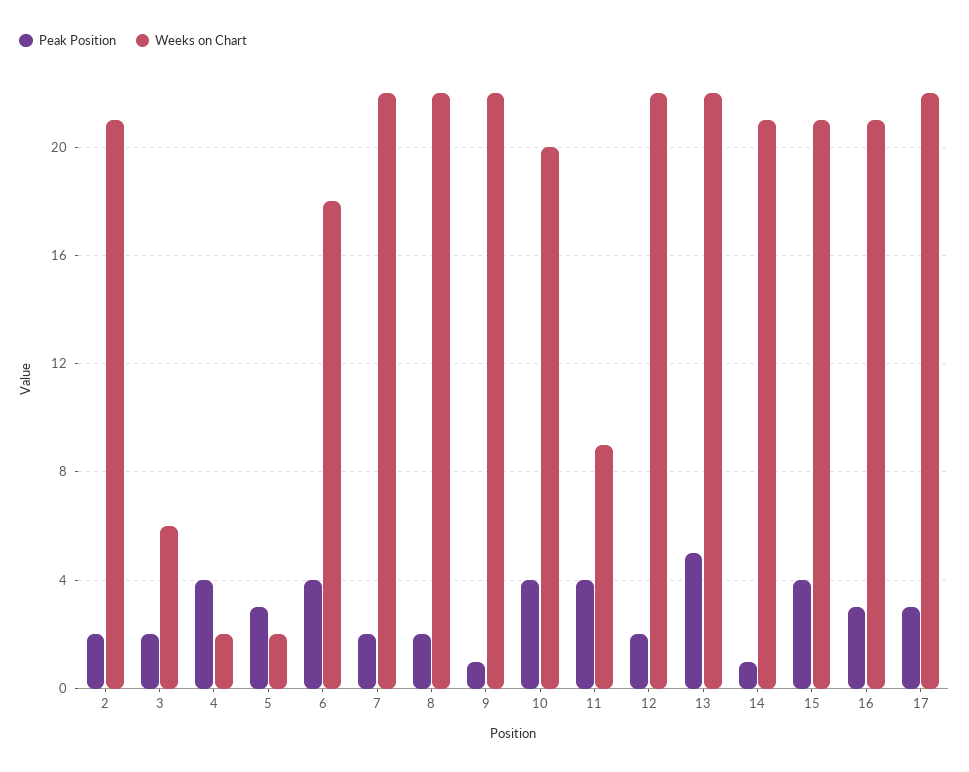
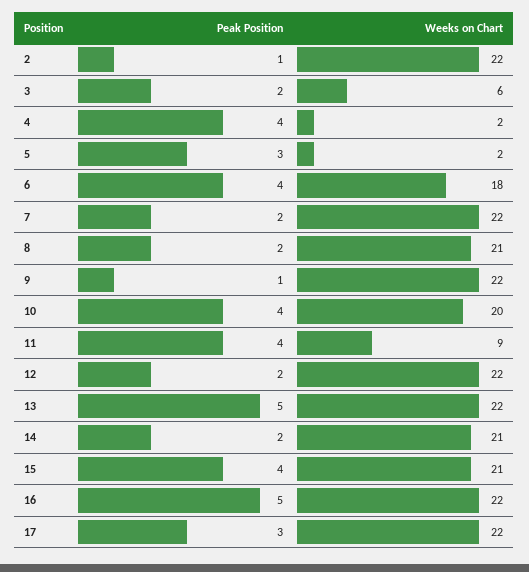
  {
    "Peak Position": {
-     "2": 2,
+     "2": 1,
      "3": 2,
      "4": 4,
      "5": 3,
      "6": 4,
      "7": 2,
      "8": 2,
      "9": 1,
      "10": 4,
      "11": 4,
      "12": 2,
      "13": 5,
-     "14": 1,
+     "14": 2,
      "15": 4,
-     "16": 3,
+     "16": 5,
      "17": 3
    },
    "Weeks on Chart": {
-     "2": 21,
+     "2": 22,
      "3": 6,
      "4": 2,
      "5": 2,
      "6": 18,
      "7": 22,
-     "8": 22,
+     "8": 21,
      "9": 22,
      "10": 20,
      "11": 9,
      "12": 22,
      "13": 22,
      "14": 21,
      "15": 21,
-     "16": 21,
+     "16": 22,
      "17": 22
    }
  }

